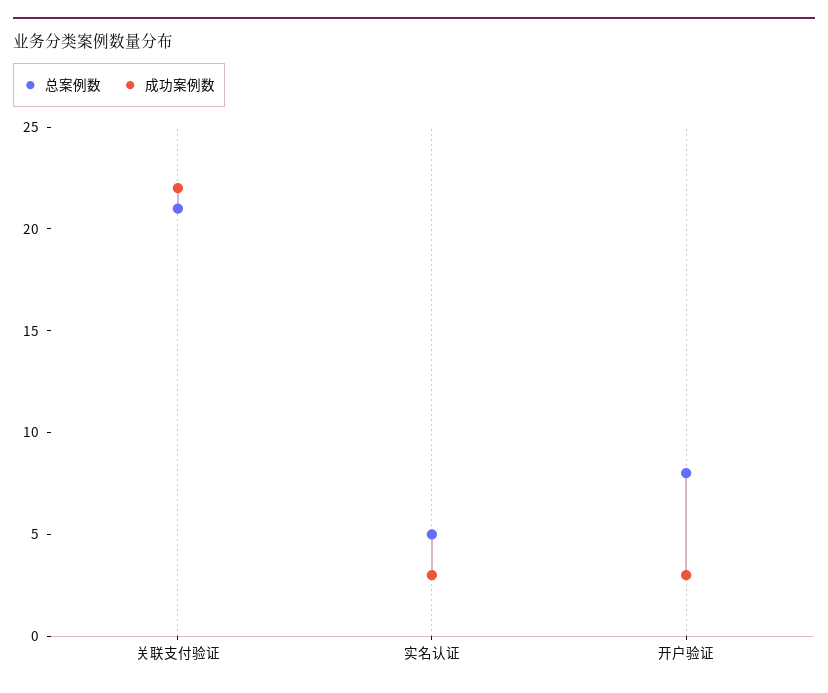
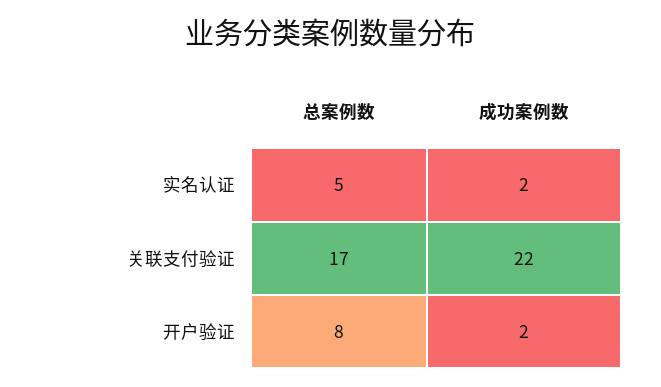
  {
    "总案例数": {
-     "关联支付验证": 21,
+     "关联支付验证": 17,
      "实名认证": 5,
      "开户验证": 8
    },
    "成功案例数": {
      "关联支付验证": 22,
-     "实名认证": 3,
+     "实名认证": 2,
-     "开户验证": 3
+     "开户验证": 2
    }
  }

